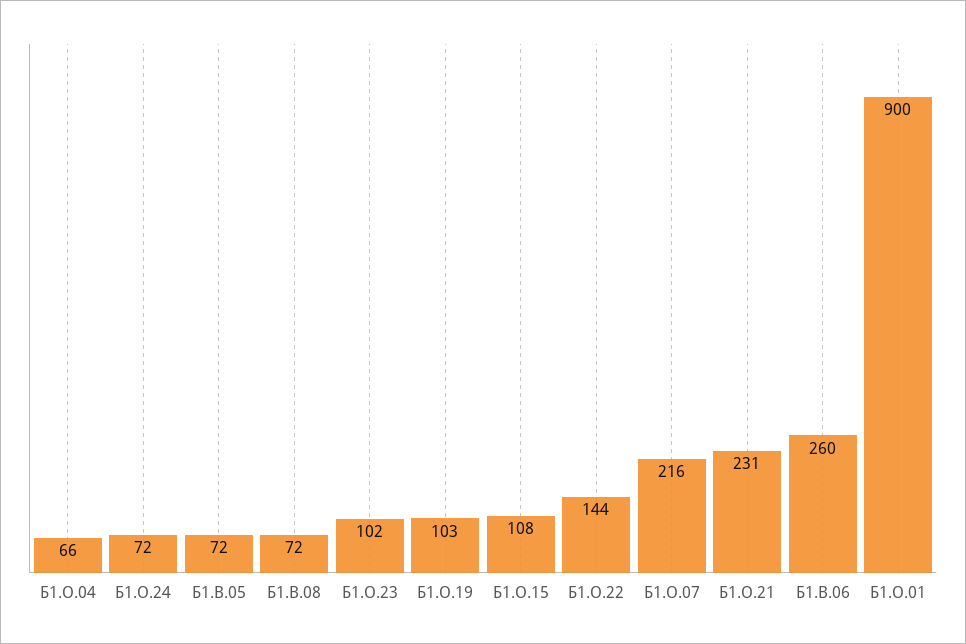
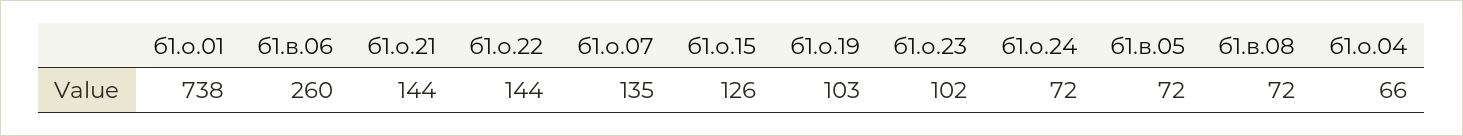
  {
    "Б1.О.04": 66,
    "Б1.О.24": 72,
    "Б1.В.05": 72,
    "Б1.В.08": 72,
    "Б1.О.23": 102,
    "Б1.О.19": 103,
-   "Б1.О.15": 108,
+   "Б1.О.15": 126,
    "Б1.О.22": 144,
-   "Б1.О.07": 216,
+   "Б1.О.07": 135,
-   "Б1.О.21": 231,
+   "Б1.О.21": 144,
    "Б1.В.06": 260,
-   "Б1.О.01": 900
+   "Б1.О.01": 738
  }

